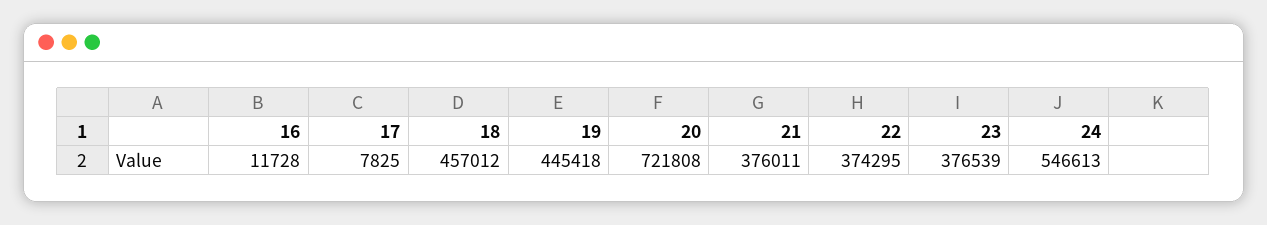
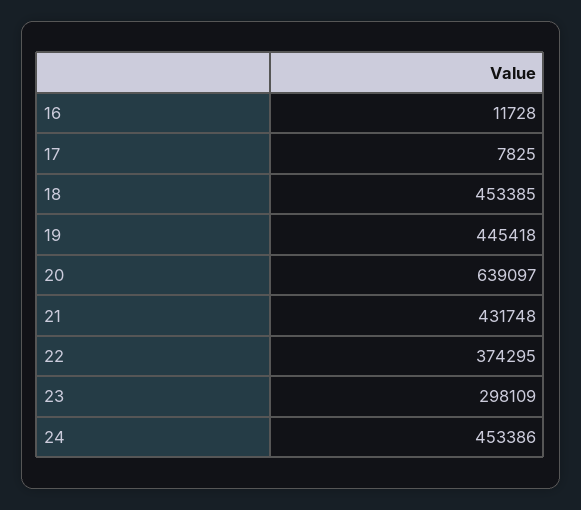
  {
    "16": 11728,
    "17": 7825,
-   "18": 457012,
+   "18": 453385,
    "19": 445418,
-   "20": 721808,
+   "20": 639097,
-   "21": 376011,
+   "21": 431748,
    "22": 374295,
-   "23": 376539,
+   "23": 298109,
-   "24": 546613
+   "24": 453386
  }

